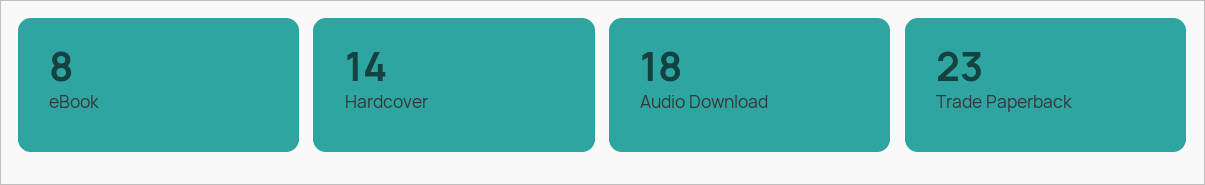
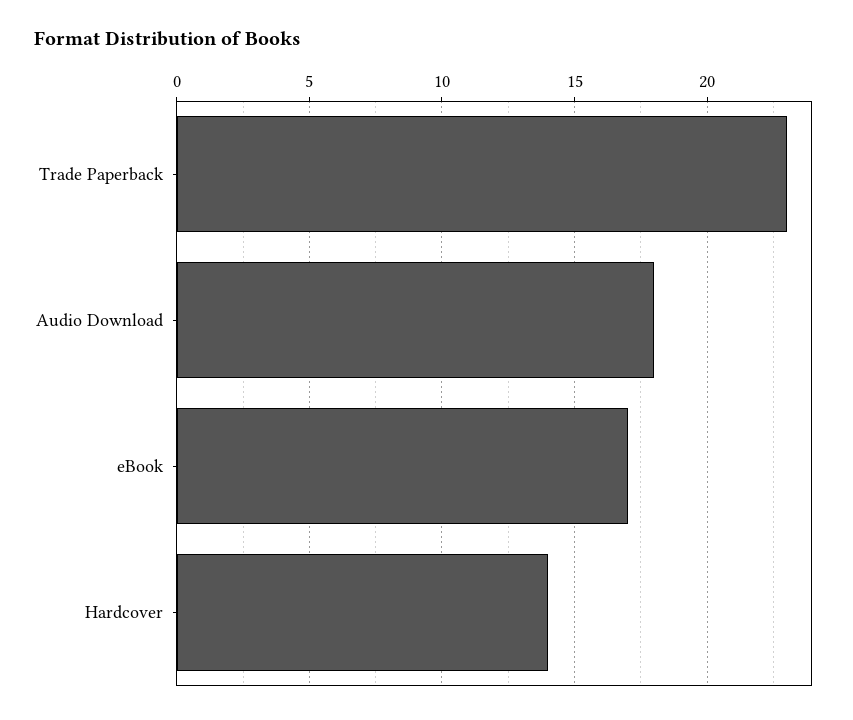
  {
-   "eBook": 8,
+   "eBook": 17,
    "Hardcover": 14,
    "Audio Download": 18,
    "Trade Paperback": 23
  }

